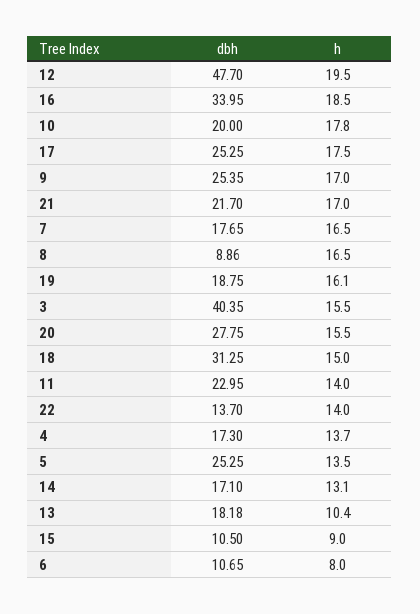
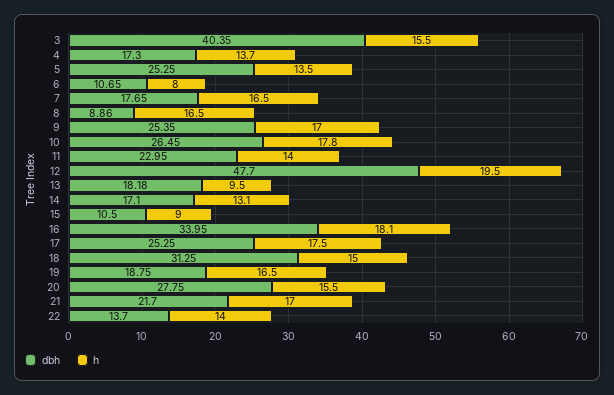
  {
    "dbh": {
      "12": 47.7,
      "16": 33.95,
-     "10": 20,
+     "10": 26.45,
      "17": 25.25,
      "9": 25.35,
      "21": 21.7,
      "7": 17.65,
      "8": 8.86,
      "19": 18.75,
      "3": 40.35,
      "20": 27.75,
      "18": 31.25,
      "11": 22.95,
      "22": 13.7,
      "4": 17.3,
      "5": 25.25,
      "14": 17.1,
      "13": 18.18,
      "15": 10.5,
      "6": 10.65
    },
    "h": {
      "12": 19.5,
-     "16": 18.5,
+     "16": 18.1,
      "10": 17.8,
      "17": 17.5,
      "9": 17,
      "21": 17,
      "7": 16.5,
      "8": 16.5,
-     "19": 16.1,
+     "19": 16.5,
      "3": 15.5,
      "20": 15.5,
      "18": 15,
      "11": 14,
      "22": 14,
      "4": 13.7,
      "5": 13.5,
      "14": 13.1,
-     "13": 10.4,
+     "13": 9.5,
      "15": 9,
      "6": 8
    }
  }

